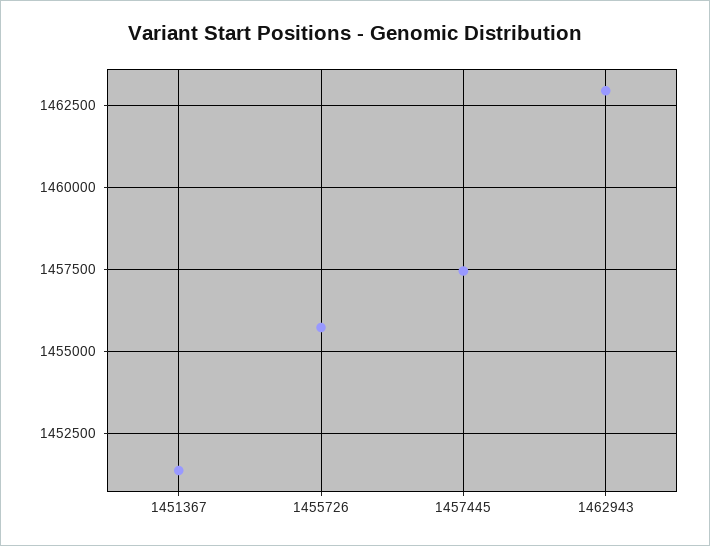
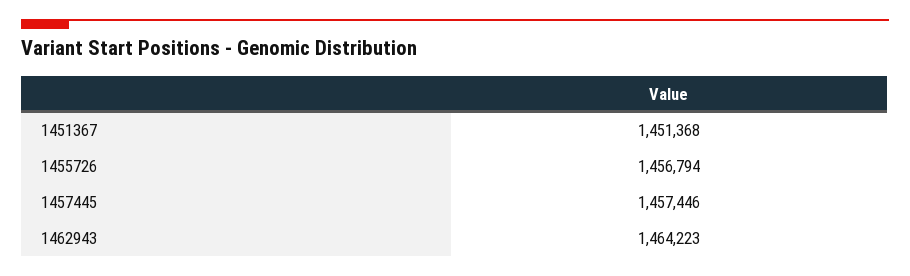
  {
    "1451367": 1451368,
-   "1455726": 1455750,
+   "1455726": 1456794,
    "1457445": 1457446,
-   "1462943": 1463000
+   "1462943": 1464223
  }

